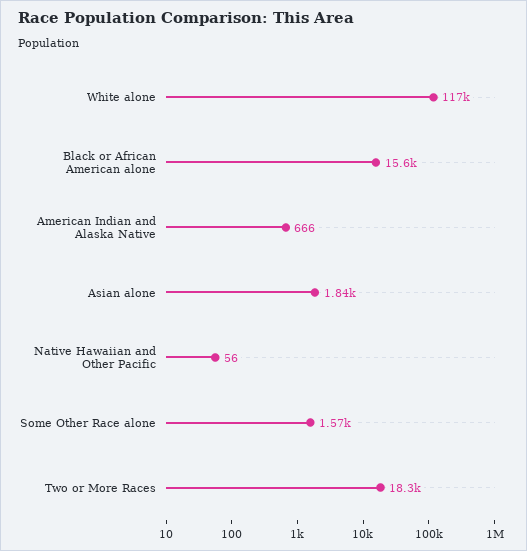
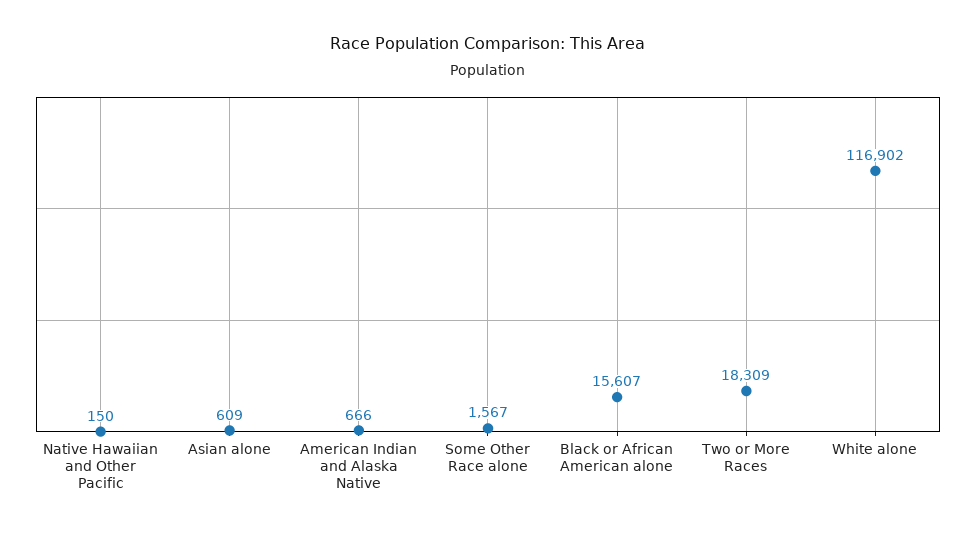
  {
    "White alone": 116902,
    "Black or African American alone": 15607,
    "American Indian and Alaska Native": 666,
-   "Asian alone": 1840,
+   "Asian alone": 609,
-   "Native Hawaiian and Other Pacific": 56,
+   "Native Hawaiian and Other Pacific": 150,
    "Some Other Race alone": 1567,
    "Two or More Races": 18309
  }

